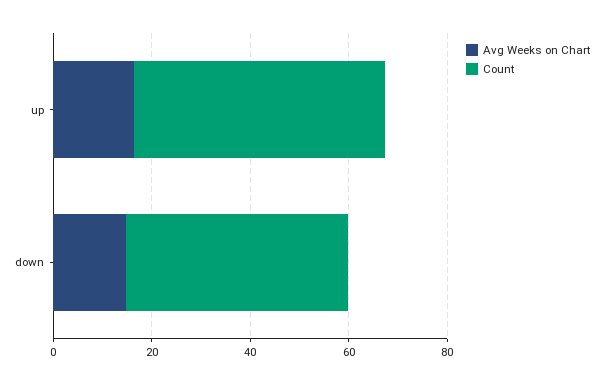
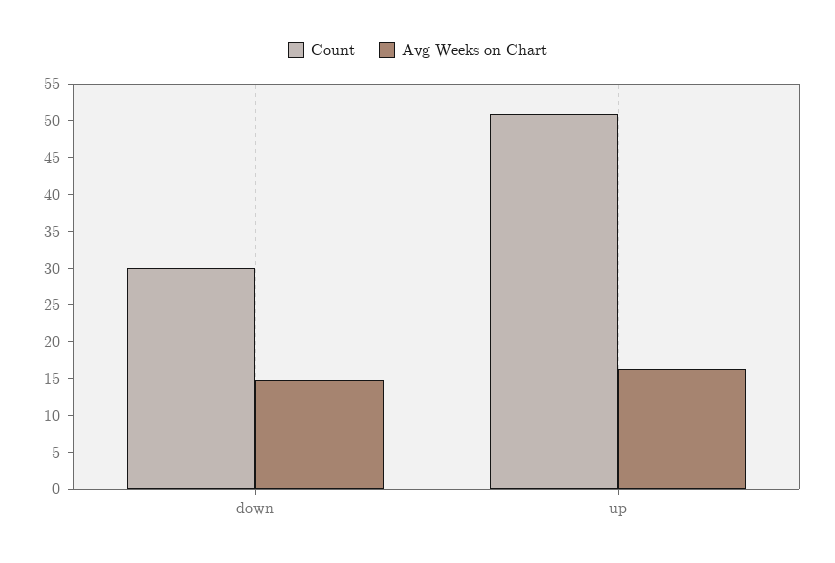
  {
    "Avg Weeks on Chart": {
      "up": 17.5,
      "down": 15
    },
    "Count": {
      "up": 50,
-     "down": 45
+     "down": 30
    }
  }

